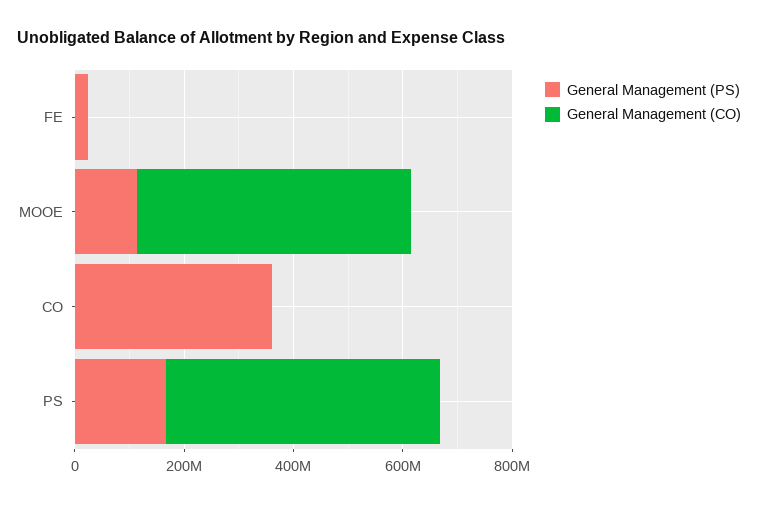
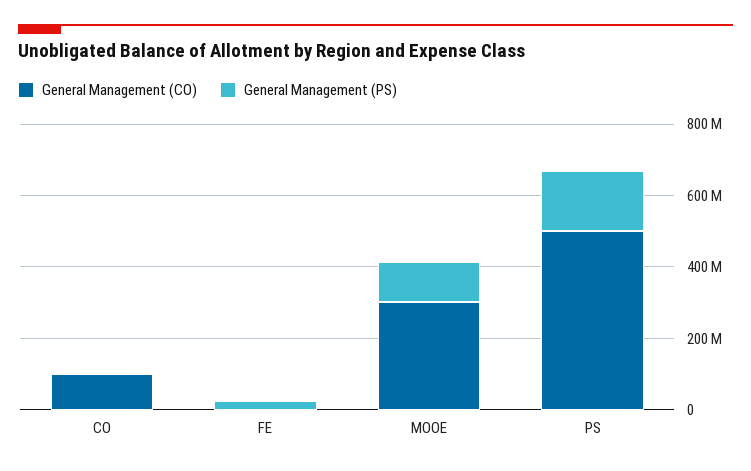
  {
    "General Management (PS)": {
      "FE": 0,
      "MOOE": 100000000,
-     "CO": 350000000,
+     "CO": 0,
      "PS": 150000000
    },
    "General Management (CO)": {
      "FE": 0,
-     "MOOE": 500000000,
+     "MOOE": 300000000,
-     "CO": 0,
+     "CO": 100000000,
      "PS": 500000000
    }
  }

